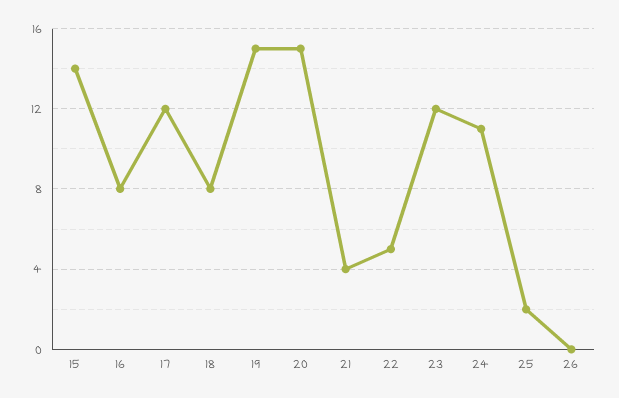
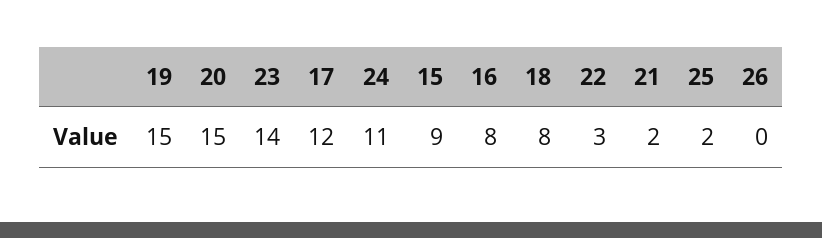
  {
-   "15": 14,
+   "15": 9,
    "16": 8,
    "17": 12,
    "18": 8,
    "19": 15,
    "20": 15,
-   "21": 4,
+   "21": 2,
-   "22": 5,
+   "22": 3,
-   "23": 12,
+   "23": 14,
    "24": 11,
    "25": 2,
    "26": 0
  }

